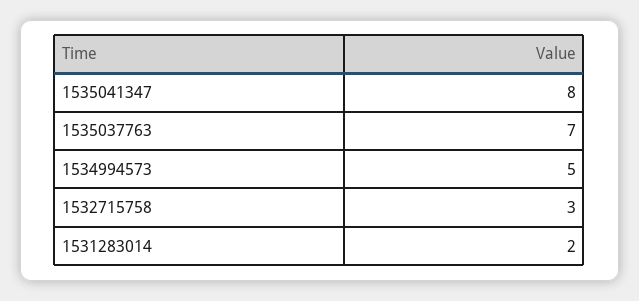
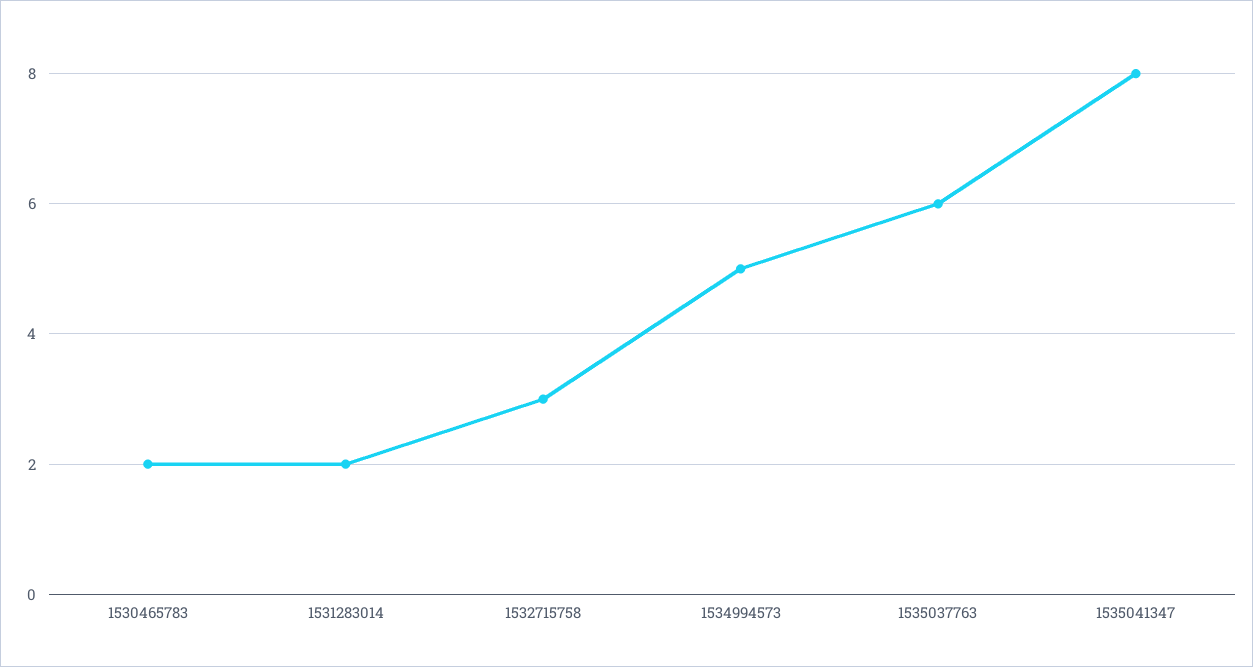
  {
    "1535041347": 8,
-   "1535037763": 7,
+   "1535037763": 6,
    "1534994573": 5,
    "1532715758": 3,
-   "1531283014": 2
+   "1531283014": 2,
+   "1530465783": 2
  }

